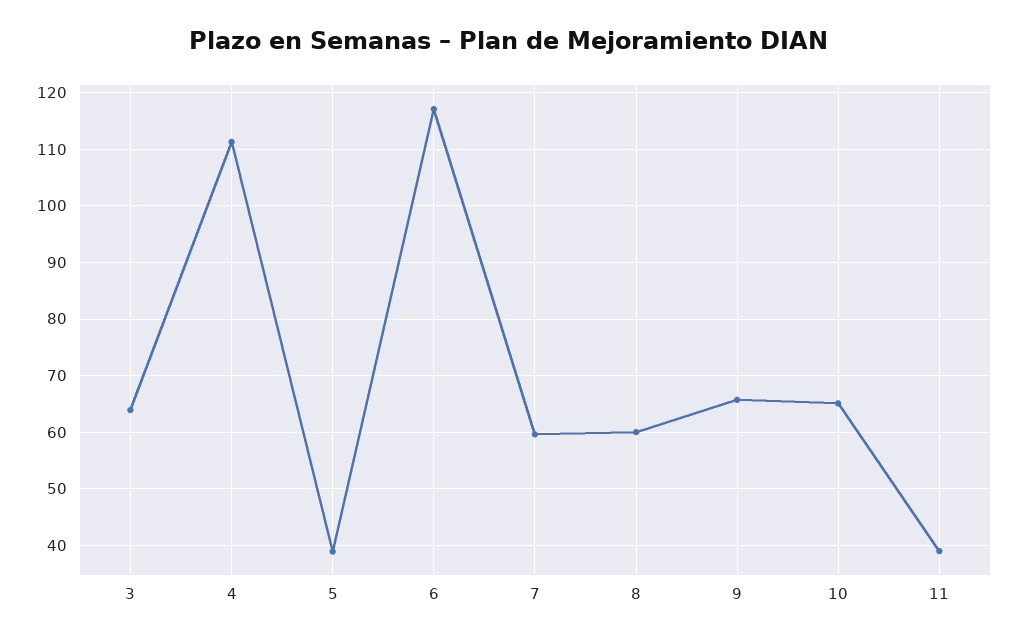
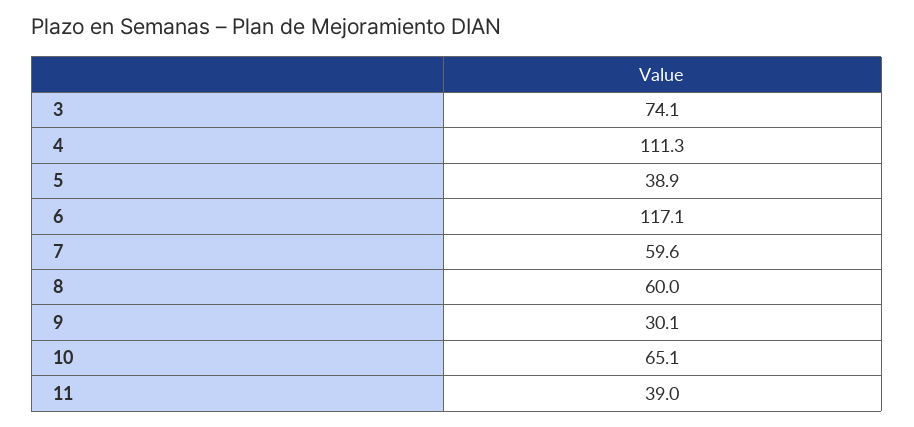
  {
-   "3": 64,
+   "3": 74.1,
    "4": 111.3,
    "5": 38.9,
    "6": 117.1,
    "7": 59.6,
    "8": 60,
-   "9": 66,
+   "9": 30.1,
    "10": 65.1,
    "11": 39
  }

